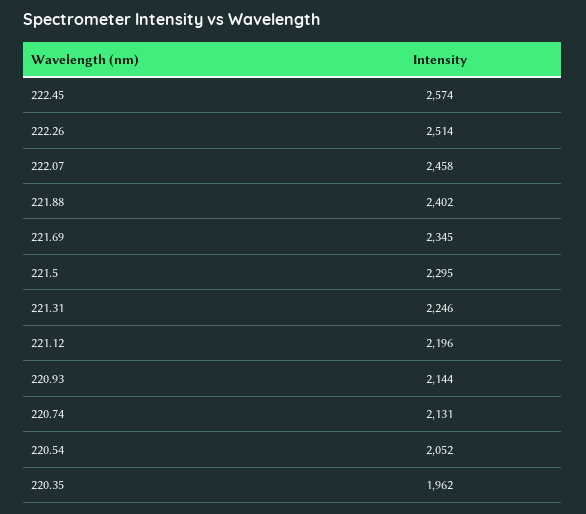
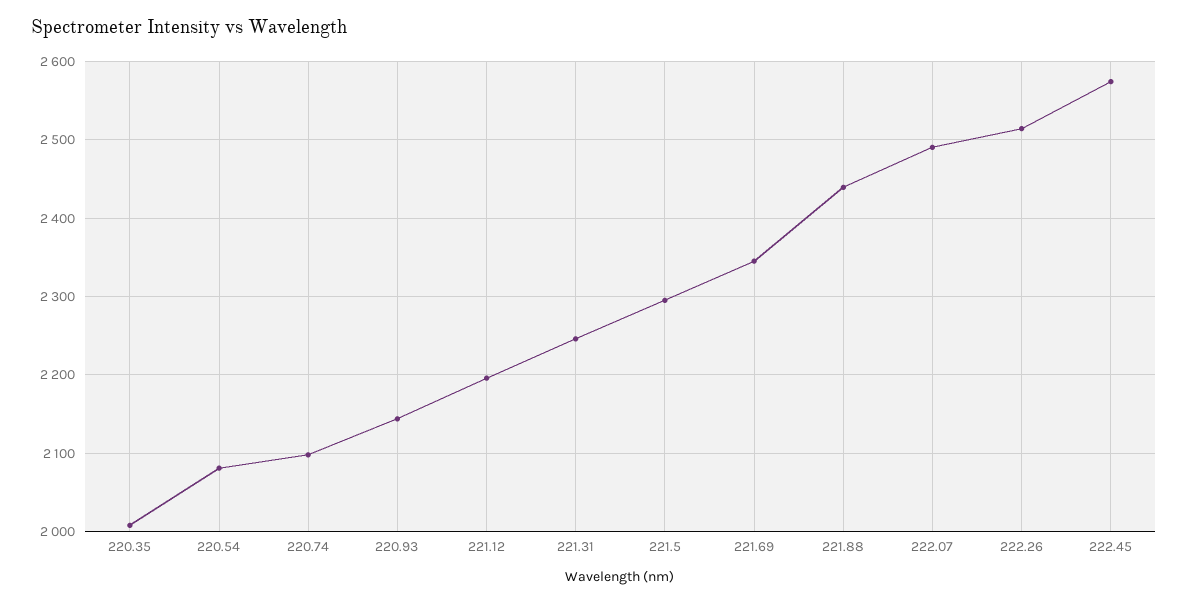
  {
    "222.45": 2574,
    "222.26": 2514,
-   "222.07": 2458,
+   "222.07": 2490,
-   "221.88": 2402,
+   "221.88": 2440,
    "221.69": 2345,
    "221.5": 2295,
    "221.31": 2246,
    "221.12": 2196,
    "220.93": 2144,
-   "220.74": 2131,
+   "220.74": 2100,
-   "220.54": 2052,
+   "220.54": 2080,
-   "220.35": 1962
+   "220.35": 2010
  }

